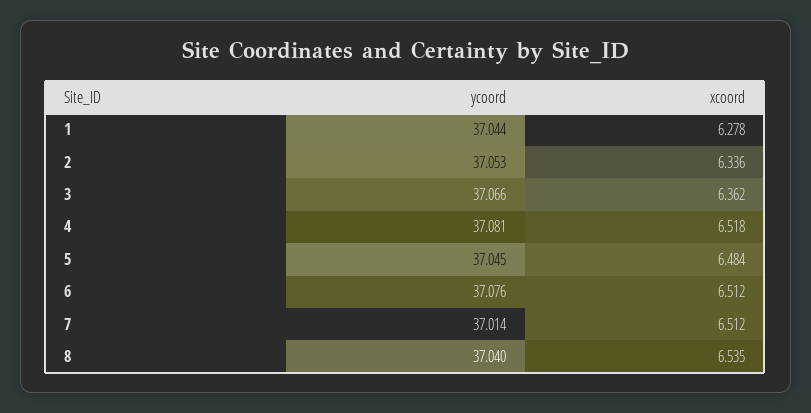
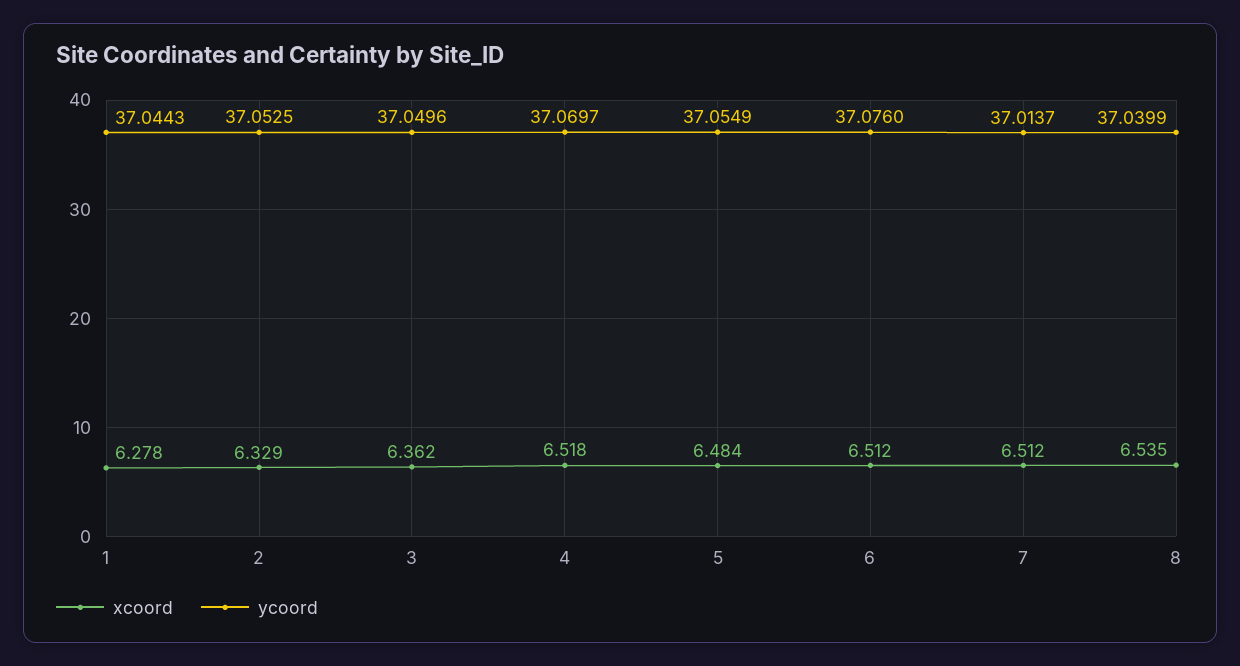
  {
    "ycoord": {
      "1": 37.0443,
      "2": 37.0525,
-     "3": 37.066,
+     "3": 37.0496,
-     "4": 37.081,
+     "4": 37.0697,
-     "5": 37.045,
+     "5": 37.0549,
      "6": 37.076,
      "7": 37.0137,
      "8": 37.0399
    },
    "xcoord": {
      "1": 6.278,
-     "2": 6.336,
+     "2": 6.329,
      "3": 6.362,
      "4": 6.518,
      "5": 6.484,
      "6": 6.512,
      "7": 6.512,
      "8": 6.535
    }
  }

